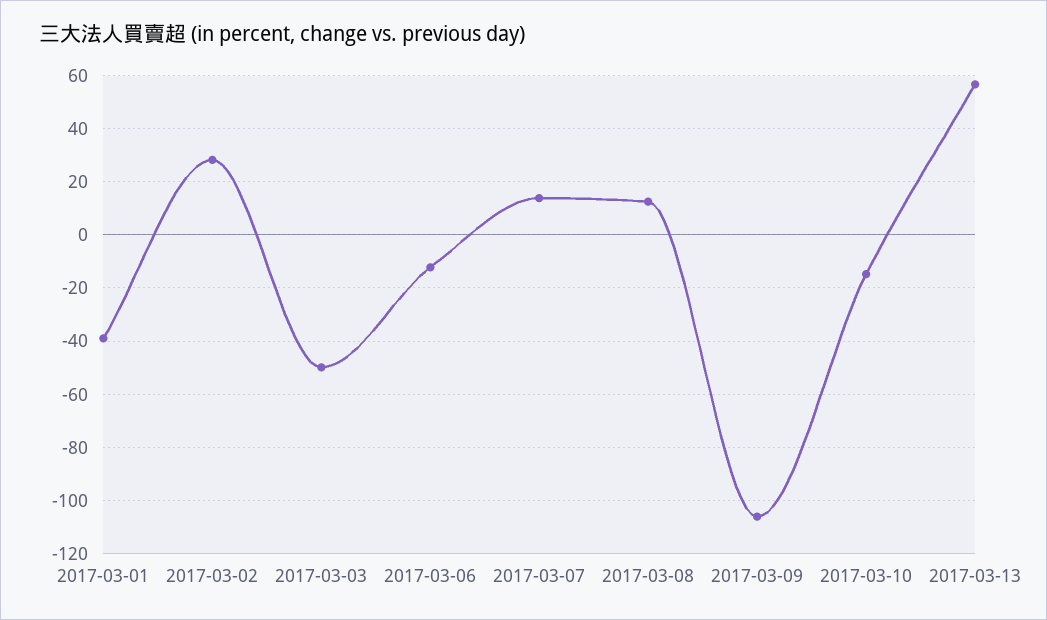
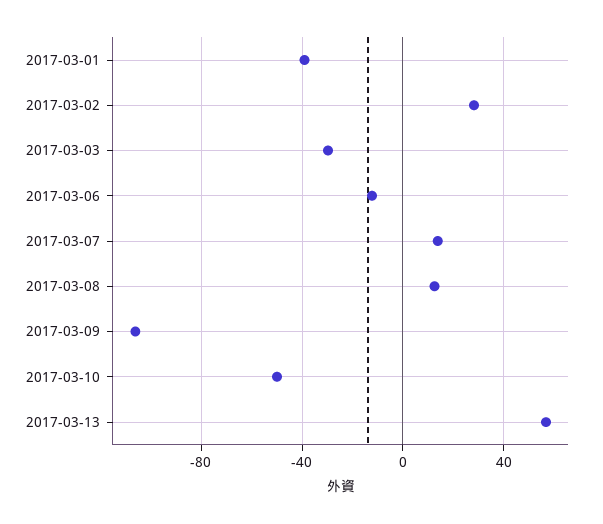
  {
    "2017-03-01": -40,
    "2017-03-02": 27.5,
-   "2017-03-03": -50,
+   "2017-03-03": -30,
    "2017-03-06": -12.5,
    "2017-03-07": 15,
    "2017-03-08": 12.5,
    "2017-03-09": -105,
-   "2017-03-10": -15,
+   "2017-03-10": -50,
    "2017-03-13": 57.5
  }

